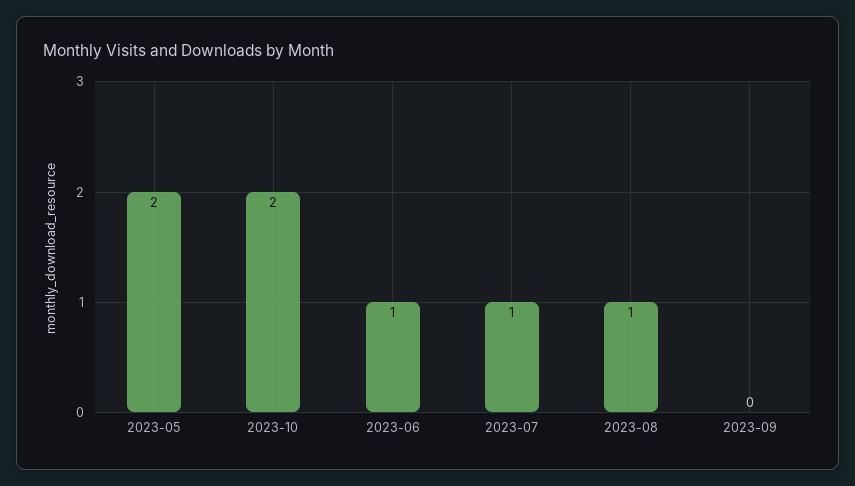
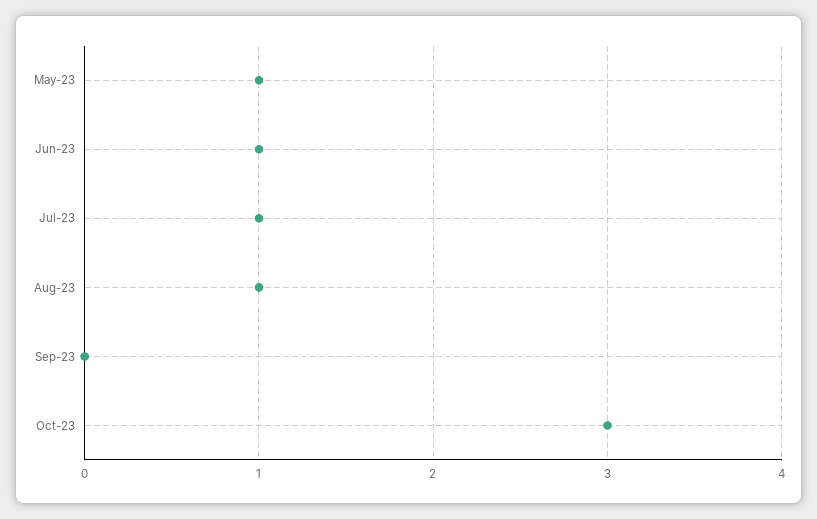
  {
-   "2023-05": 2,
+   "2023-05": 1,
-   "2023-10": 2,
+   "2023-10": 3,
    "2023-06": 1,
    "2023-07": 1,
    "2023-08": 1,
    "2023-09": 0
  }

